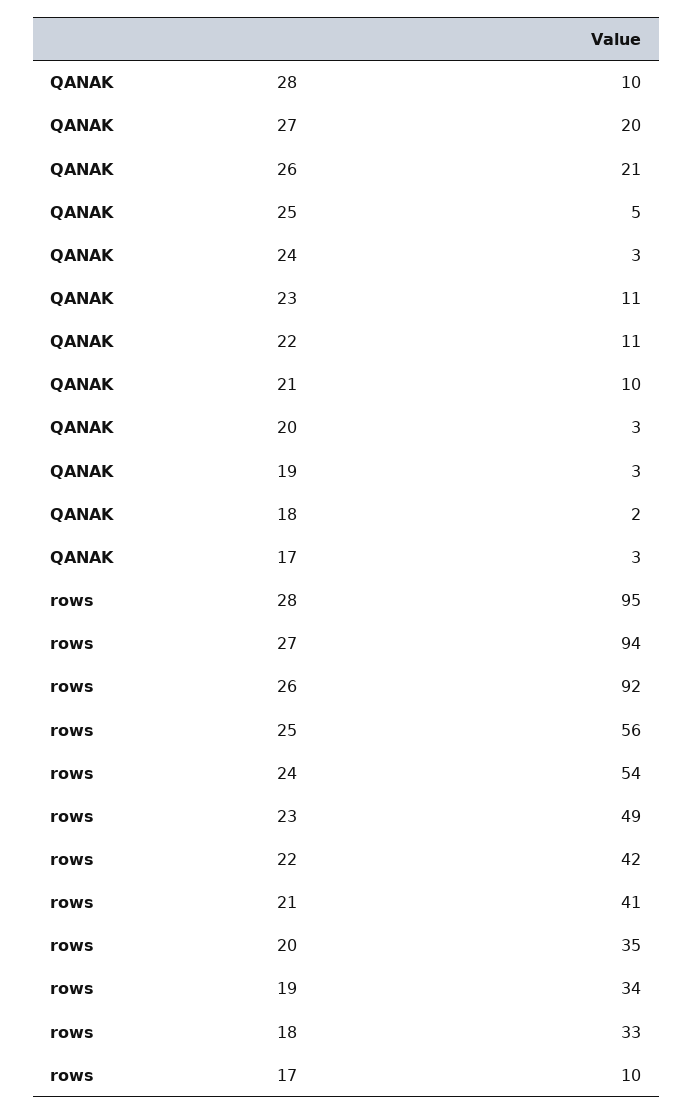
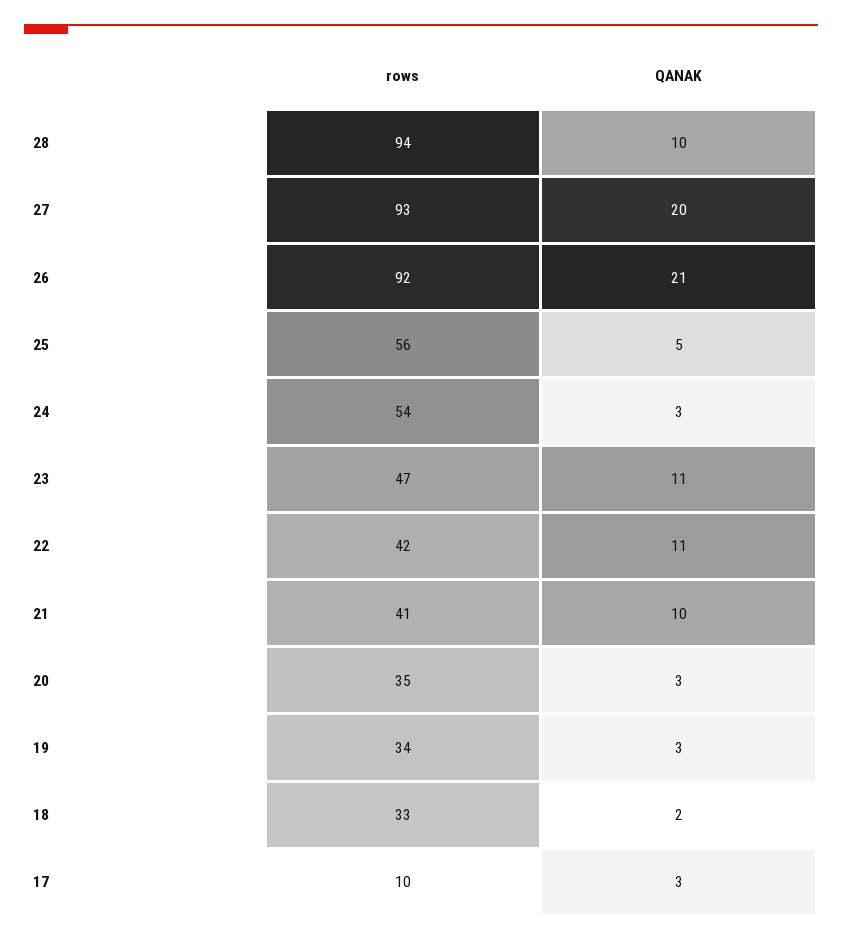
  {
    "QANAK": {
      "28": 10,
      "27": 20,
      "26": 21,
      "25": 5,
      "24": 3,
      "23": 11,
      "22": 11,
      "21": 10,
      "20": 3,
      "19": 3,
      "18": 2,
      "17": 3
    },
    "rows": {
-     "28": 95,
+     "28": 94,
-     "27": 94,
+     "27": 93,
      "26": 92,
      "25": 56,
      "24": 54,
-     "23": 49,
+     "23": 47,
      "22": 42,
      "21": 41,
      "20": 35,
      "19": 34,
      "18": 33,
      "17": 10
    }
  }

